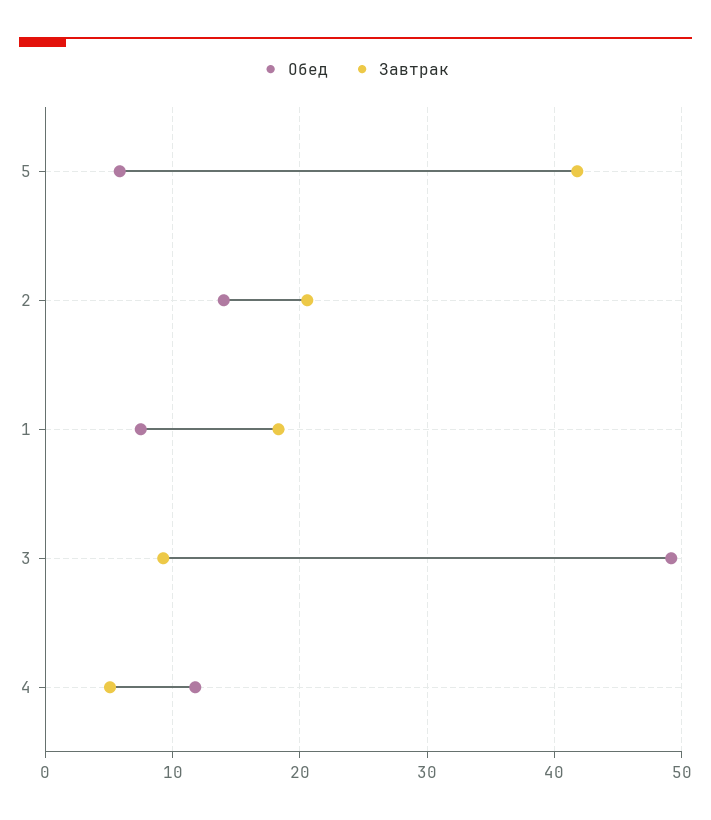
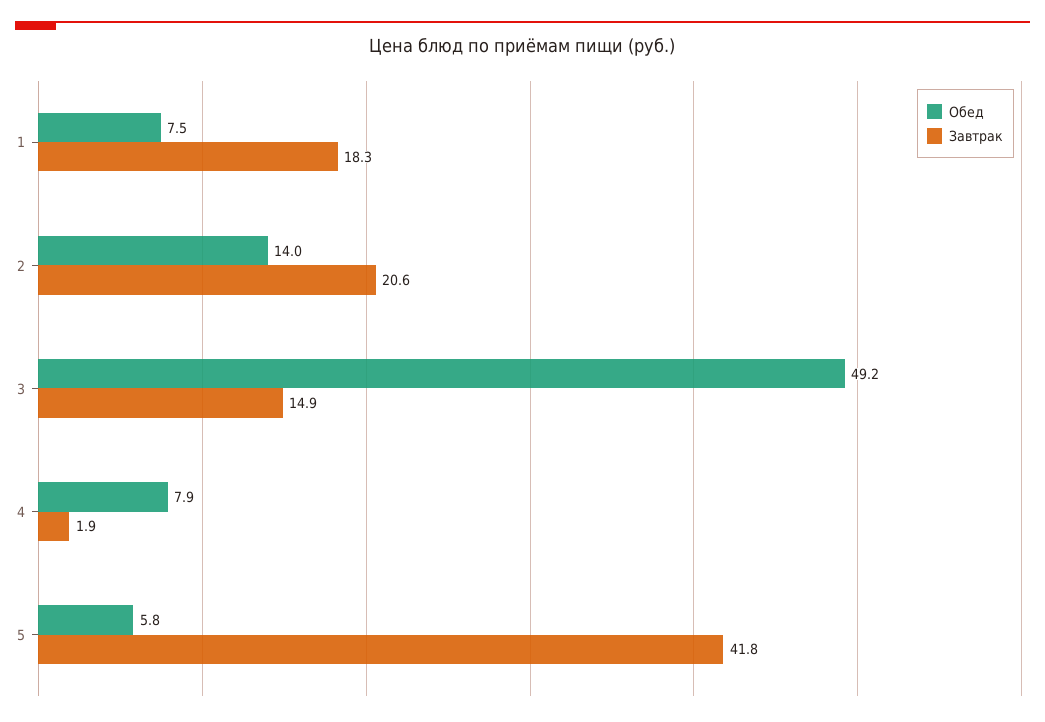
  {
    "Обед": {
      "5": 5.8,
      "2": 14,
      "1": 7.5,
      "3": 49.2,
-     "4": 12
+     "4": 7.9
    },
    "Завтрак": {
      "5": 41.8,
      "2": 20.6,
      "1": 18.3,
-     "3": 9,
+     "3": 14.9,
-     "4": 5
+     "4": 1.9
    }
  }

